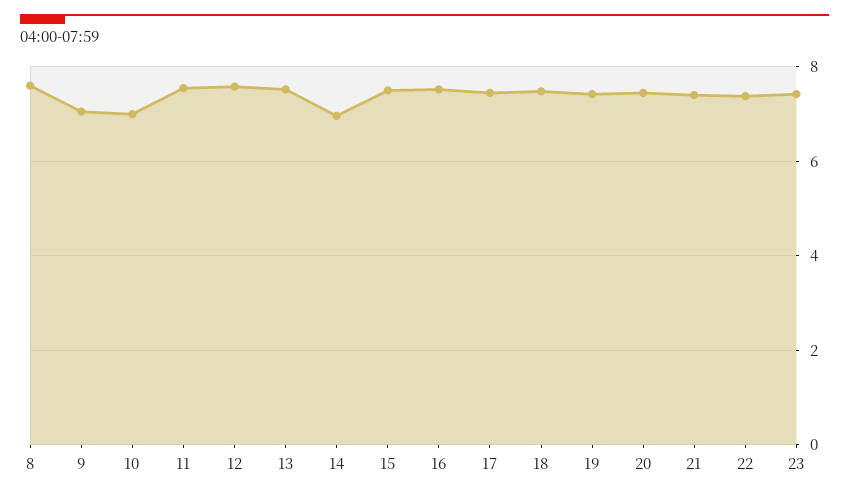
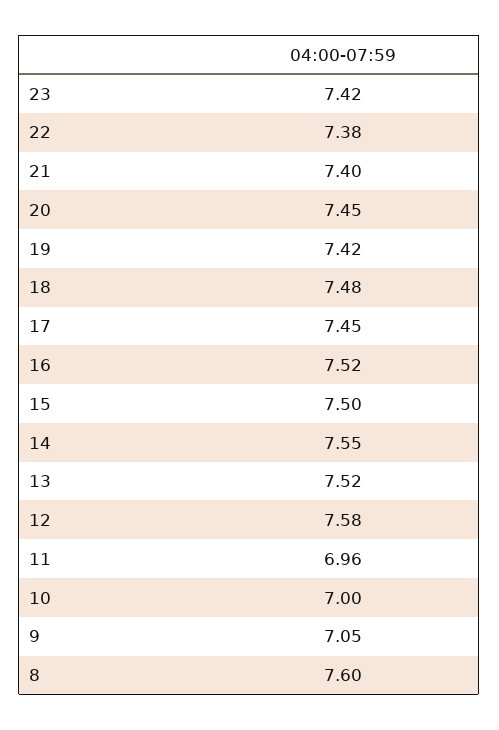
  {
    "8": 7.6,
    "9": 7.05,
    "10": 7,
-   "11": 7.6,
+   "11": 6.96,
    "12": 7.58,
    "13": 7.52,
-   "14": 7,
+   "14": 7.55,
    "15": 7.5,
    "16": 7.52,
    "17": 7.45,
    "18": 7.48,
    "19": 7.42,
    "20": 7.45,
    "21": 7.4,
    "22": 7.38,
    "23": 7.42
  }

